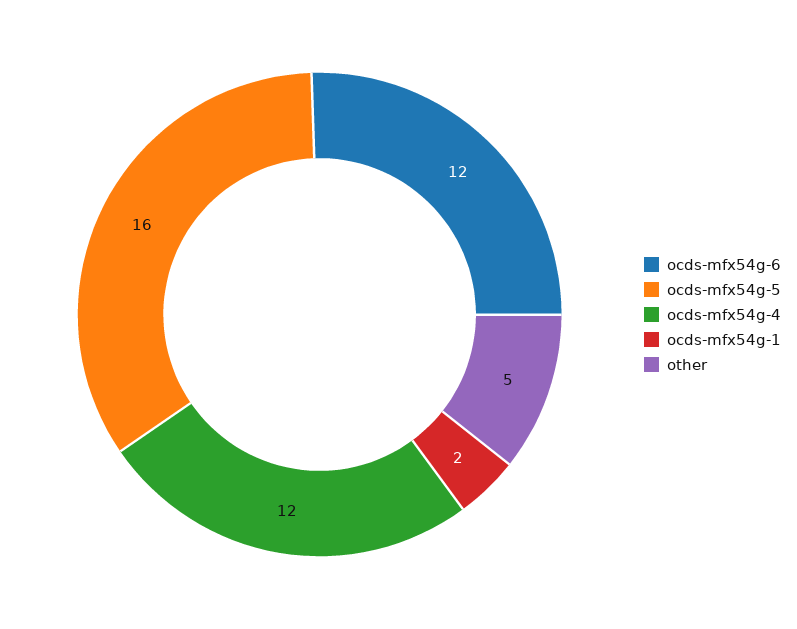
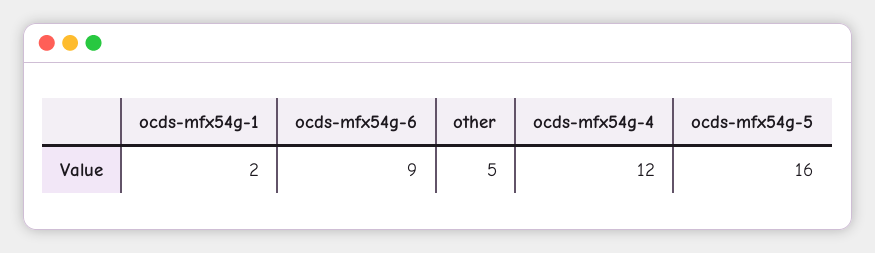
  {
-   "ocds-mfx54g-6": 12,
+   "ocds-mfx54g-6": 9,
    "ocds-mfx54g-5": 16,
    "ocds-mfx54g-4": 12,
    "ocds-mfx54g-1": 2,
    "other": 5
  }

